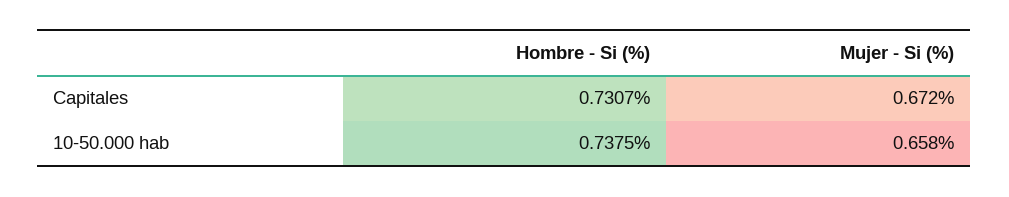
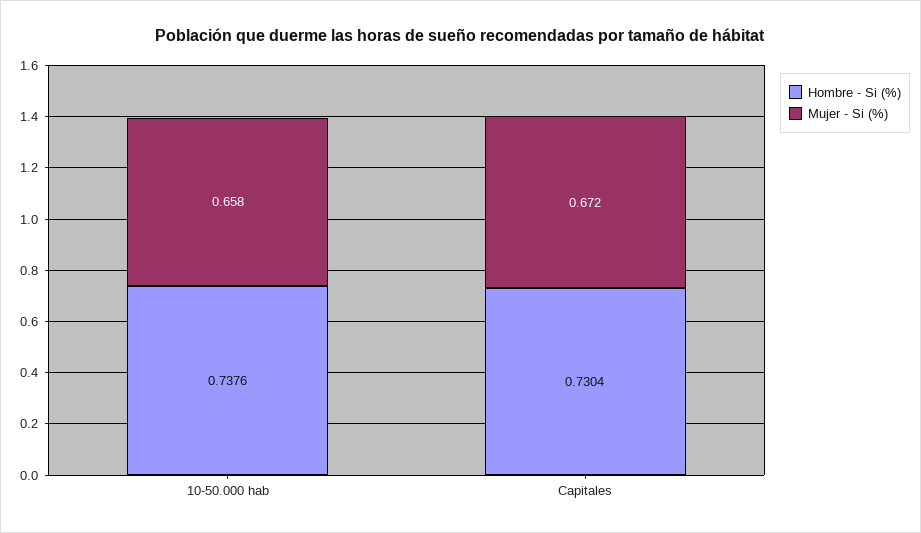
  {
    "Hombre - Si (%)": {
-     "Capitales": 0.7307,
+     "Capitales": 0.7304,
-     "10-50.000 hab": 0.7375
+     "10-50.000 hab": 0.7376
    },
    "Mujer - Si (%)": {
      "Capitales": 0.672,
      "10-50.000 hab": 0.658
    }
  }

